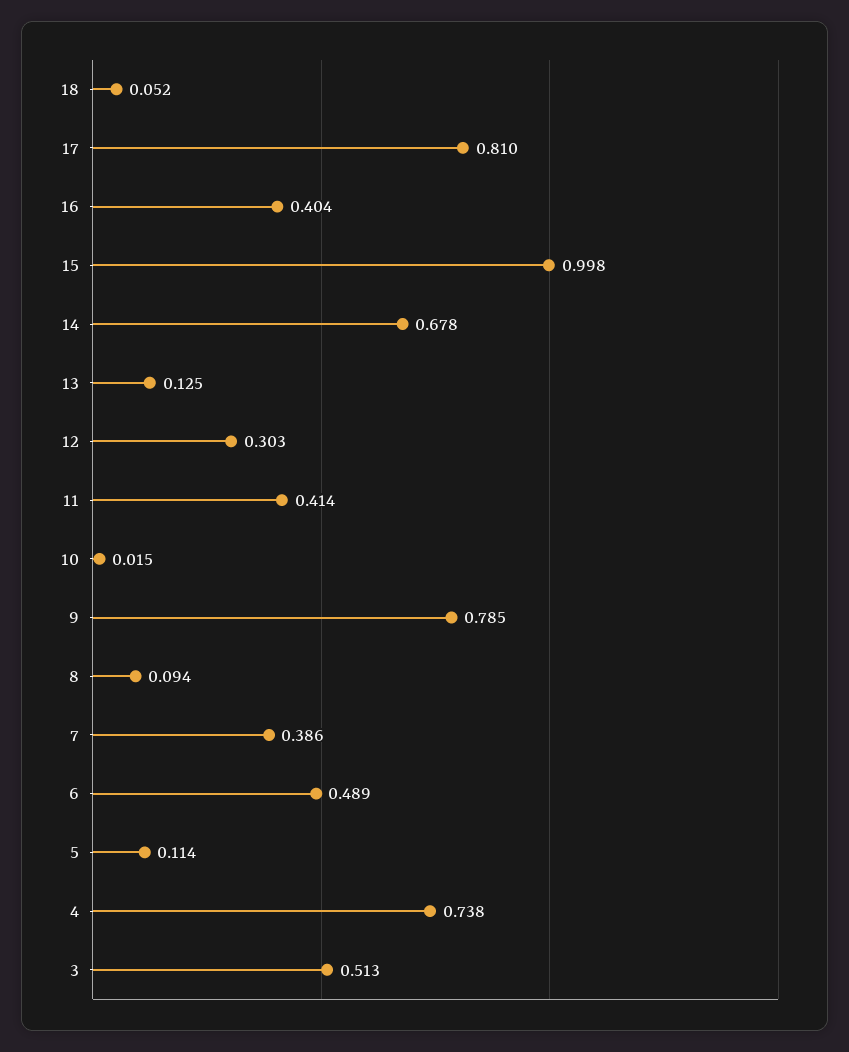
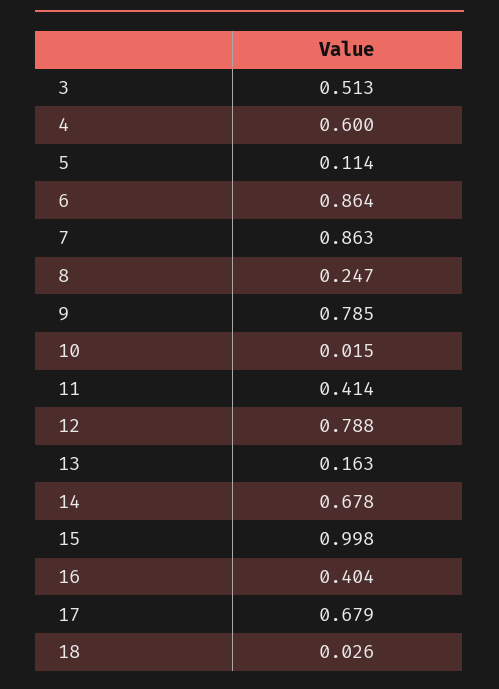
  {
-   "18": 0.052,
+   "18": 0.026,
-   "17": 0.81,
+   "17": 0.679,
    "16": 0.404,
    "15": 0.998,
    "14": 0.678,
-   "13": 0.125,
+   "13": 0.163,
-   "12": 0.303,
+   "12": 0.788,
    "11": 0.414,
    "10": 0.015,
    "9": 0.785,
-   "8": 0.094,
+   "8": 0.247,
-   "7": 0.386,
+   "7": 0.863,
-   "6": 0.489,
+   "6": 0.864,
    "5": 0.114,
-   "4": 0.738,
+   "4": 0.6,
    "3": 0.513
  }

